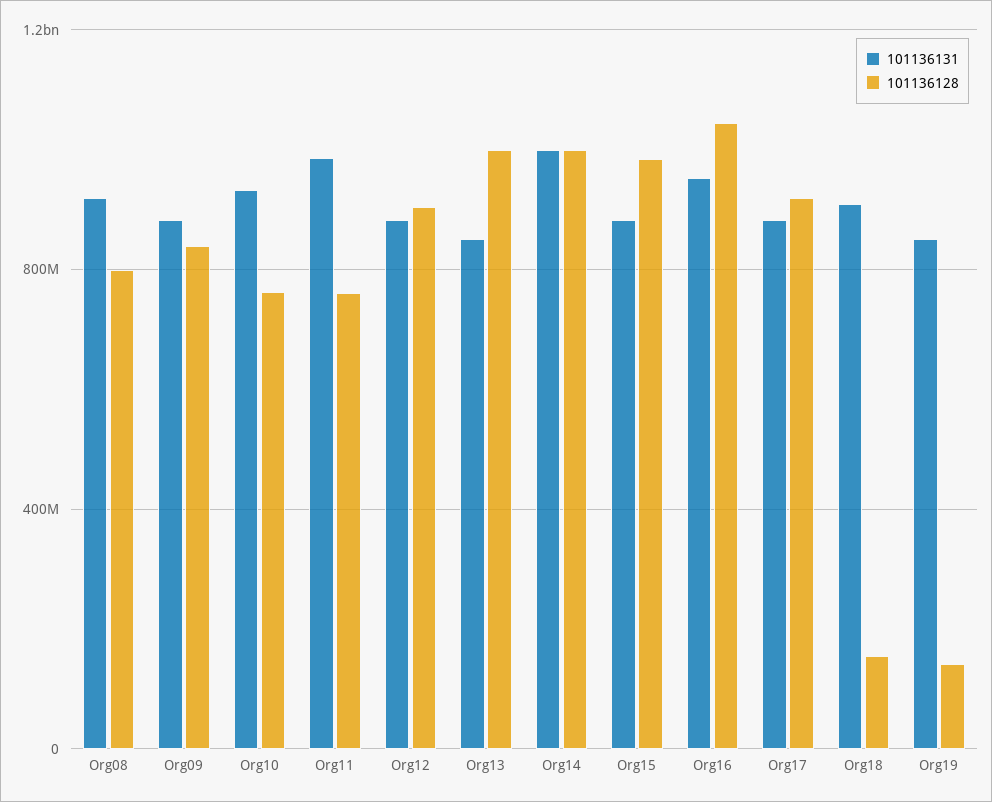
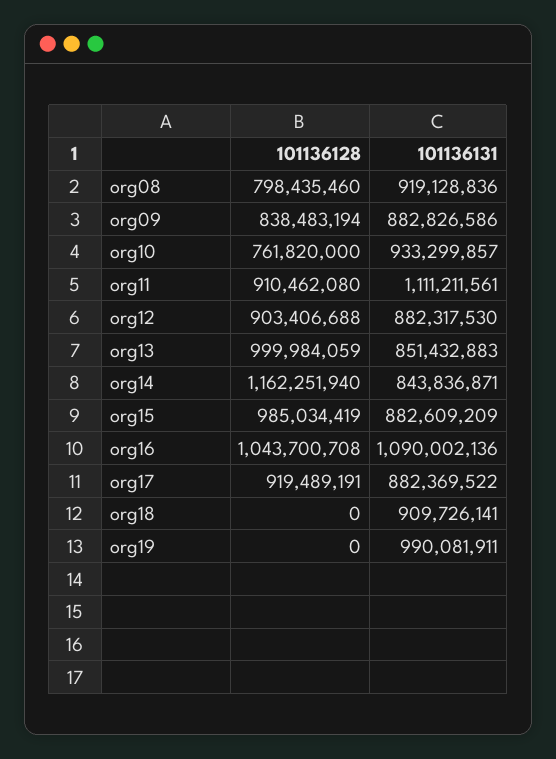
  {
    "101136131": {
      "Org08": 919128836,
      "Org09": 882826586,
      "Org10": 933299857,
-     "Org11": 1000000000,
+     "Org11": 1111211561,
      "Org12": 882317530,
      "Org13": 851432883,
-     "Org14": 1000000000,
+     "Org14": 843836871,
      "Org15": 882609209,
-     "Org16": 950000000,
+     "Org16": 1090002136,
      "Org17": 882369522,
      "Org18": 909726141,
-     "Org19": 850000000
+     "Org19": 990081911
    },
    "101136128": {
      "Org08": 798435460,
      "Org09": 838483194,
      "Org10": 761820000,
-     "Org11": 750000000,
+     "Org11": 910462080,
      "Org12": 903406688,
      "Org13": 999984059,
-     "Org14": 1000000000,
+     "Org14": 1162251940,
      "Org15": 985034419,
      "Org16": 1043700708,
      "Org17": 919489191,
-     "Org18": 150000000,
+     "Org18": 0,
-     "Org19": 150000000
+     "Org19": 0
    }
  }

